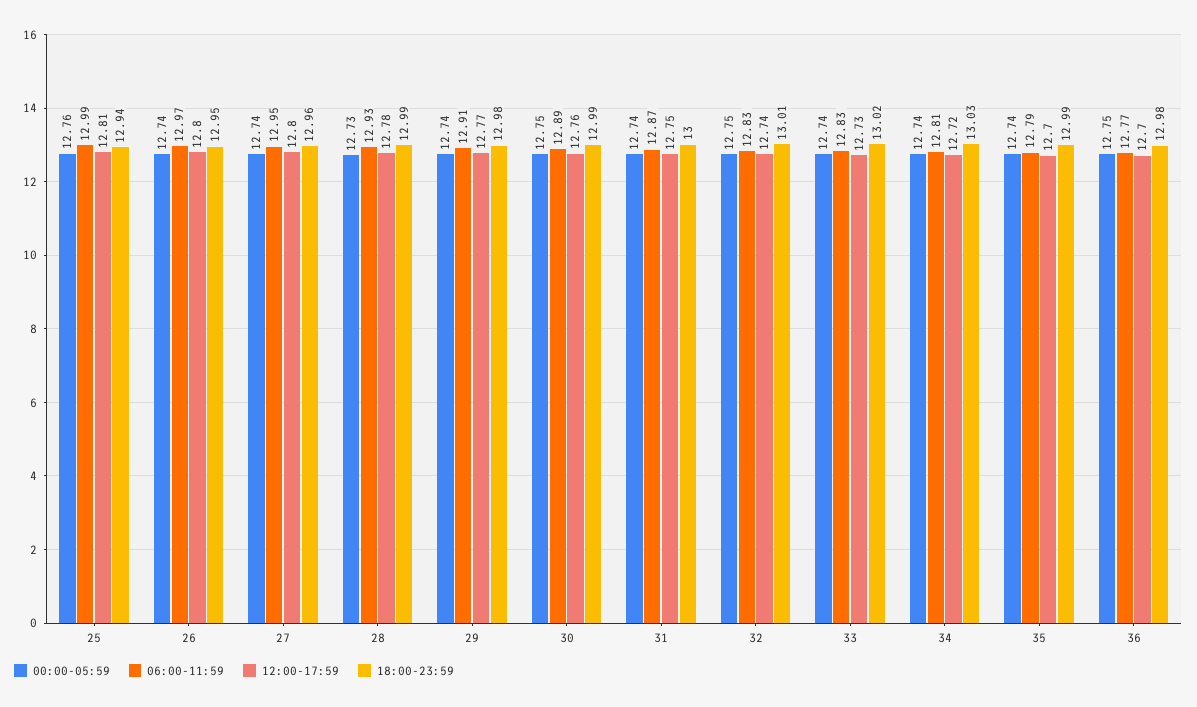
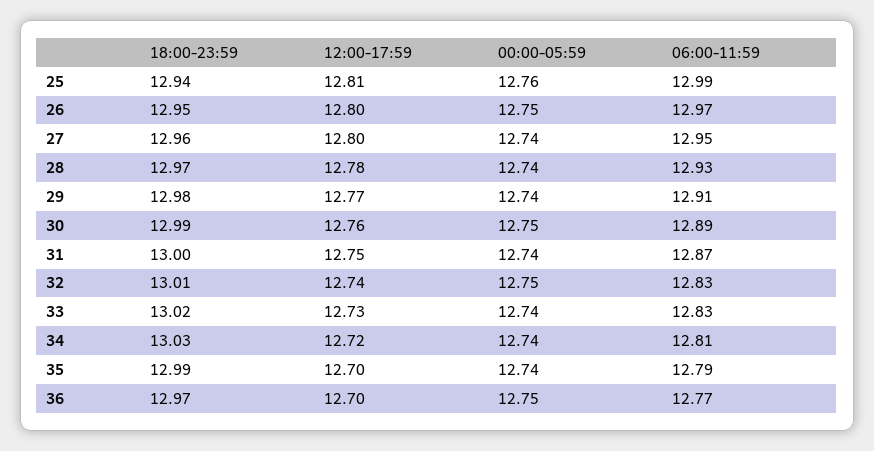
  {
    "00:00-05:59": {
      "25": 12.76,
-     "26": 12.74,
+     "26": 12.75,
      "27": 12.74,
-     "28": 12.73,
+     "28": 12.74,
      "29": 12.74,
      "30": 12.75,
      "31": 12.74,
      "32": 12.75,
      "33": 12.74,
      "34": 12.74,
      "35": 12.74,
      "36": 12.75
    },
    "06:00-11:59": {
      "25": 12.99,
      "26": 12.97,
      "27": 12.95,
      "28": 12.93,
      "29": 12.91,
      "30": 12.89,
      "31": 12.87,
      "32": 12.83,
      "33": 12.83,
      "34": 12.81,
      "35": 12.79,
      "36": 12.77
    },
    "12:00-17:59": {
      "25": 12.81,
      "26": 12.8,
      "27": 12.8,
      "28": 12.78,
      "29": 12.77,
      "30": 12.76,
      "31": 12.75,
      "32": 12.74,
      "33": 12.73,
      "34": 12.72,
      "35": 12.7,
      "36": 12.7
    },
    "18:00-23:59": {
      "25": 12.94,
      "26": 12.95,
      "27": 12.96,
-     "28": 12.99,
+     "28": 12.97,
      "29": 12.98,
      "30": 12.99,
      "31": 13,
      "32": 13.01,
      "33": 13.02,
      "34": 13.03,
      "35": 12.99,
-     "36": 12.98
+     "36": 12.97
    }
  }

